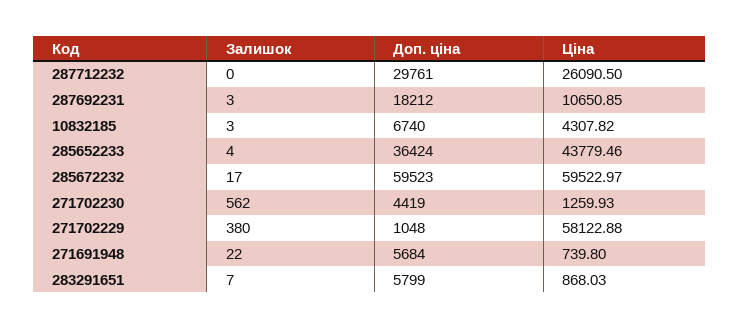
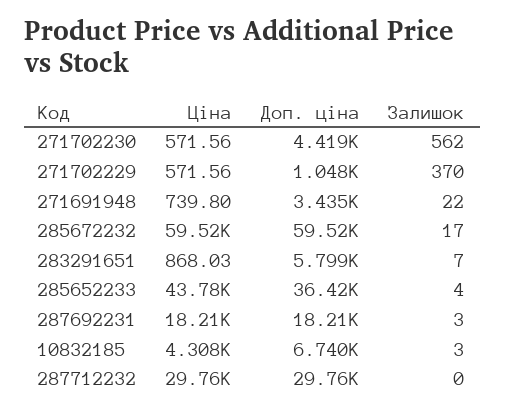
  {
    "Залишок": {
      "287712232": 0,
      "287692231": 3,
      "10832185": 3,
      "285652233": 4,
      "285672232": 17,
      "271702230": 562,
-     "271702229": 380,
+     "271702229": 370,
      "271691948": 22,
      "283291651": 7
    },
    "Доп. ціна": {
      "287712232": 29761,
      "287692231": 18212,
      "10832185": 6740,
      "285652233": 36424,
      "285672232": 59523,
      "271702230": 4419,
      "271702229": 1048,
-     "271691948": 5684,
+     "271691948": 3435,
      "283291651": 5799
    },
    "Ціна": {
-     "287712232": 26090.5,
+     "287712232": 29760,
-     "287692231": 10650.85,
+     "287692231": 18210,
      "10832185": 4307.82,
      "285652233": 43779.46,
      "285672232": 59522.97,
-     "271702230": 1259.93,
+     "271702230": 571.56,
-     "271702229": 58122.88,
+     "271702229": 571.56,
      "271691948": 739.8,
      "283291651": 868.03
    }
  }

